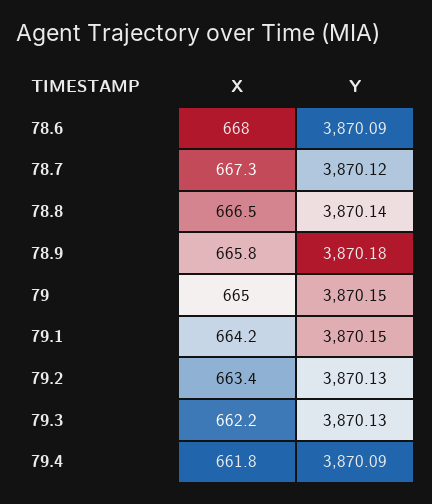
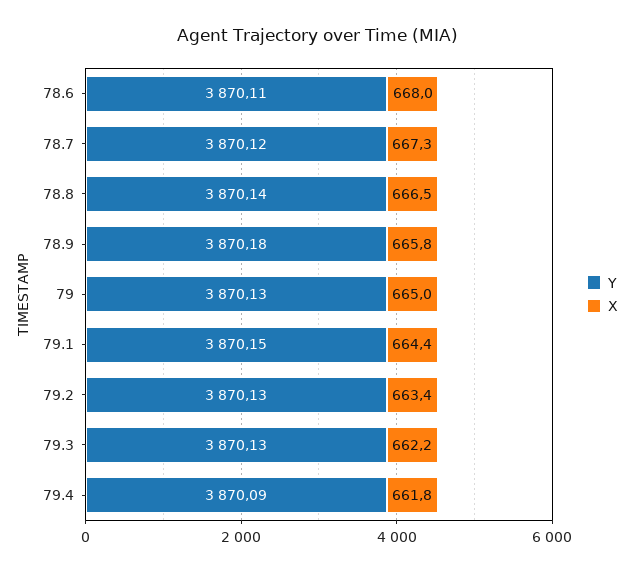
  {
    "X": {
      "78.6": 668,
      "78.7": 667.3,
      "78.8": 666.5,
      "78.9": 665.8,
      "79": 665,
-     "79.1": 664.2,
+     "79.1": 664.4,
      "79.2": 663.4,
      "79.3": 662.2,
      "79.4": 661.8
    },
    "Y": {
-     "78.6": 3870.09,
+     "78.6": 3870.11,
      "78.7": 3870.12,
      "78.8": 3870.14,
      "78.9": 3870.18,
-     "79": 3870.15,
+     "79": 3870.13,
      "79.1": 3870.15,
      "79.2": 3870.13,
      "79.3": 3870.13,
      "79.4": 3870.09
    }
  }

